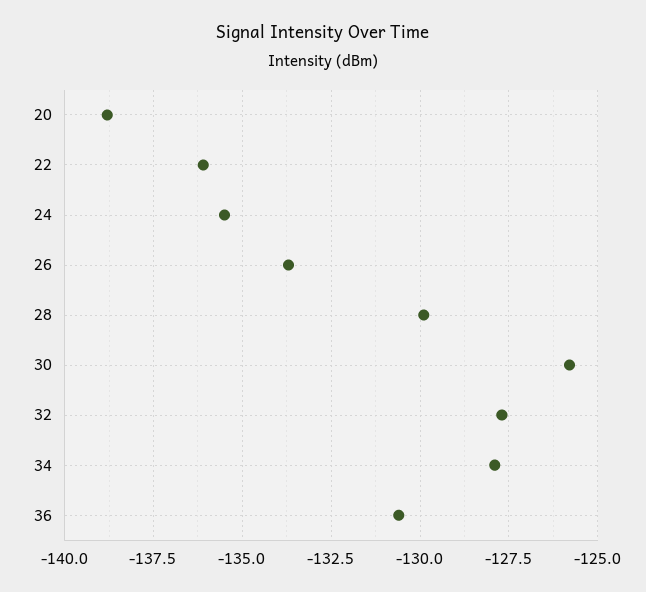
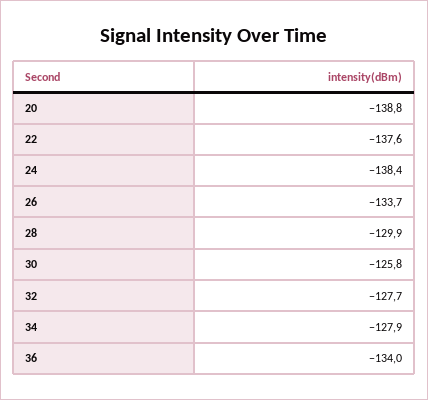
  {
    "20": -138.8,
-   "22": -136,
+   "22": -137.6,
-   "24": -135.5,
+   "24": -138.4,
    "26": -133.7,
    "28": -129.9,
    "30": -125.8,
    "32": -127.7,
    "34": -127.9,
-   "36": -130.5
+   "36": -134
  }

